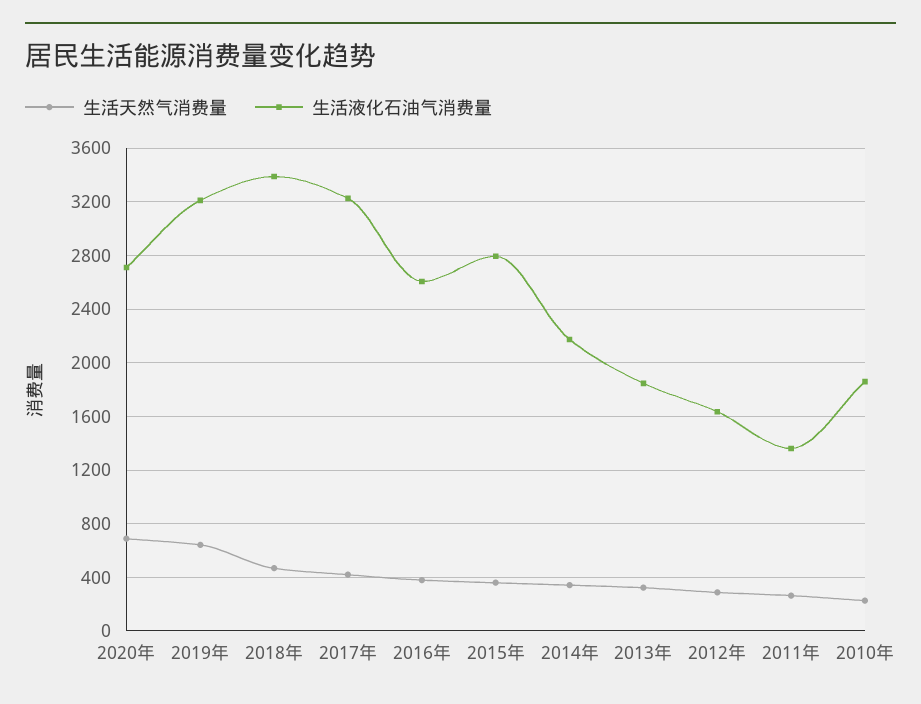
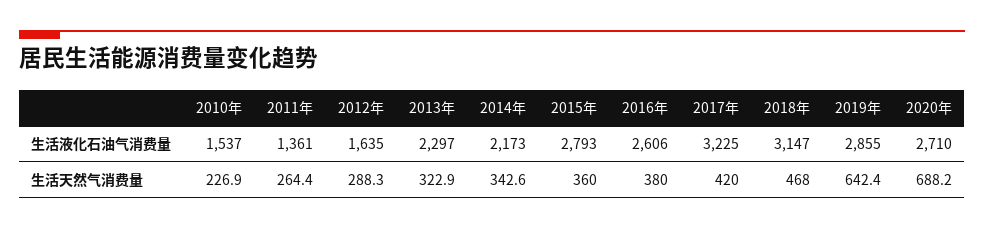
  {
    "生活天然气消费量": {
      "2020年": 688.2,
      "2019年": 642.4,
      "2018年": 468,
      "2017年": 420,
      "2016年": 380,
      "2015年": 360,
      "2014年": 342.6,
      "2013年": 322.9,
      "2012年": 288.3,
      "2011年": 264.4,
      "2010年": 226.9
    },
    "生活液化石油气消费量": {
      "2020年": 2710,
-     "2019年": 3200,
+     "2019年": 2855,
-     "2018年": 3400,
+     "2018年": 3147,
      "2017年": 3225,
      "2016年": 2606,
      "2015年": 2793,
      "2014年": 2173,
-     "2013年": 1850,
+     "2013年": 2297,
      "2012年": 1635,
      "2011年": 1361,
-     "2010年": 1850
+     "2010年": 1537
    }
  }

